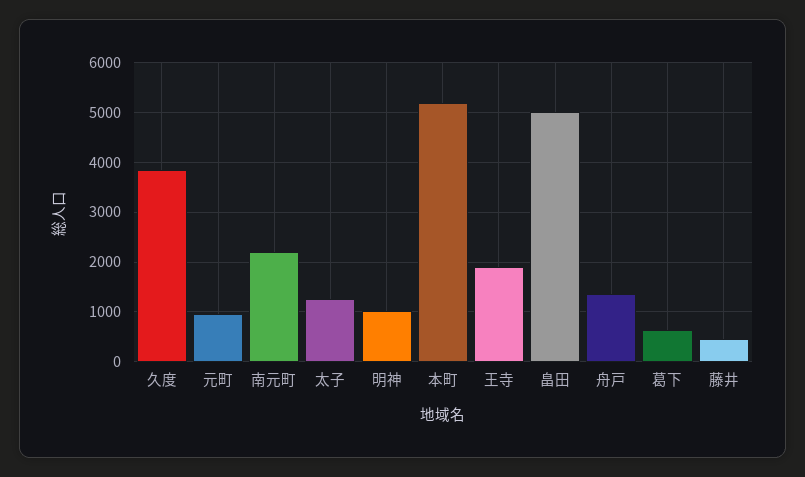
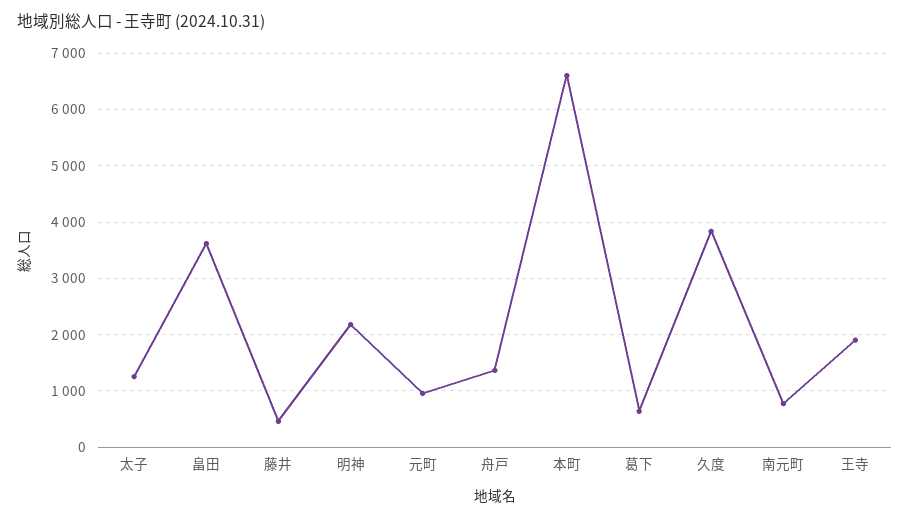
  {
    "久度": 3800,
    "元町": 1000,
-   "南元町": 2200,
+   "南元町": 800,
    "太子": 1200,
-   "明神": 1000,
+   "明神": 2200,
-   "本町": 5200,
+   "本町": 6600,
    "王寺": 2000,
-   "畠田": 5000,
+   "畠田": 3600,
    "舟戸": 1400,
    "葛下": 600,
    "藤井": 400
  }

